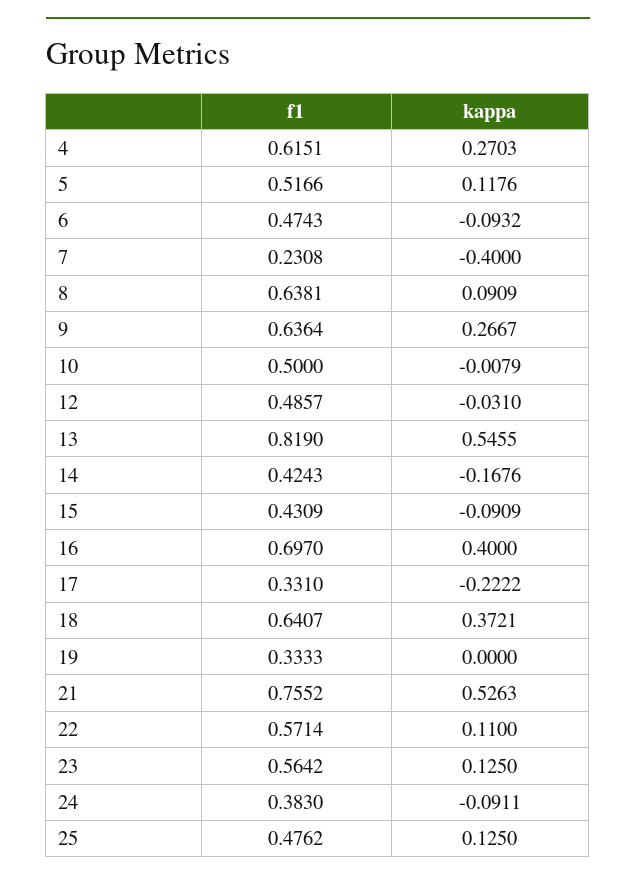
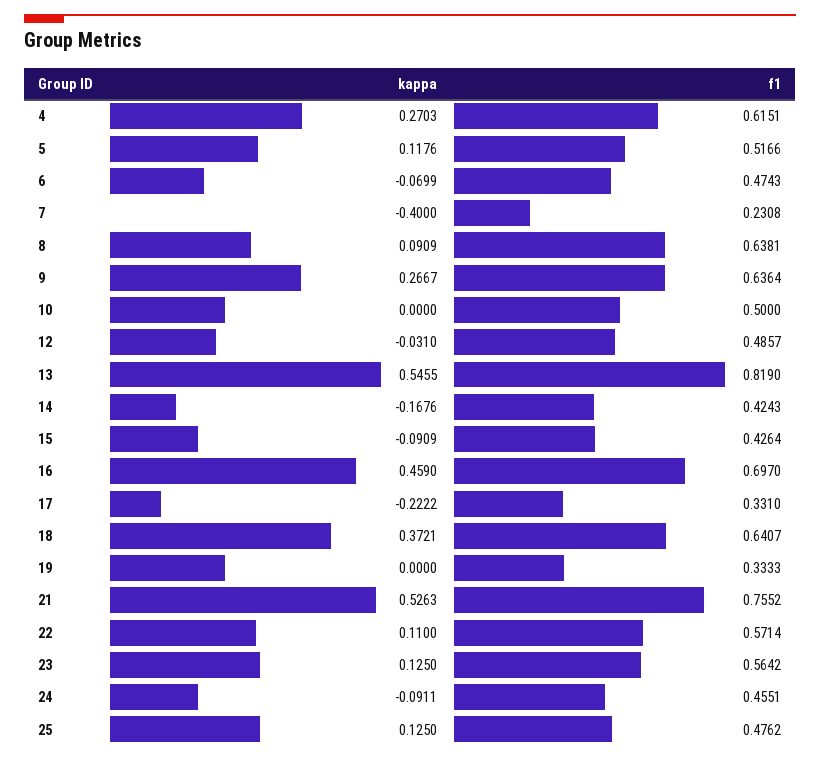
  {
    "f1": {
      "4": 0.6151,
      "5": 0.5166,
      "6": 0.4743,
      "7": 0.2308,
      "8": 0.6381,
      "9": 0.6364,
      "10": 0.5,
      "12": 0.4857,
      "13": 0.819,
      "14": 0.4243,
-     "15": 0.4309,
+     "15": 0.4264,
      "16": 0.697,
      "17": 0.331,
      "18": 0.6407,
      "19": 0.3333,
      "21": 0.7552,
      "22": 0.5714,
      "23": 0.5642,
-     "24": 0.383,
+     "24": 0.4551,
      "25": 0.4762
    },
    "kappa": {
      "4": 0.2703,
      "5": 0.1176,
-     "6": -0.0932,
+     "6": -0.0699,
      "7": -0.4,
      "8": 0.0909,
      "9": 0.2667,
-     "10": -0.0079,
+     "10": 0,
      "12": -0.031,
      "13": 0.5455,
      "14": -0.1676,
      "15": -0.0909,
-     "16": 0.4,
+     "16": 0.459,
      "17": -0.2222,
      "18": 0.3721,
      "19": 0,
      "21": 0.5263,
      "22": 0.11,
      "23": 0.125,
      "24": -0.0911,
      "25": 0.125
    }
  }

